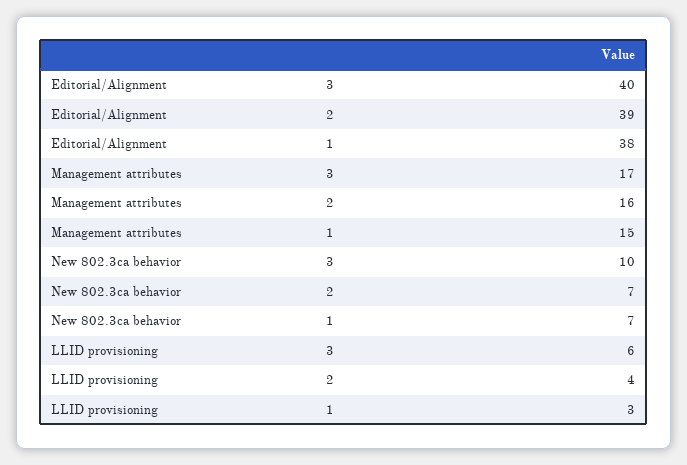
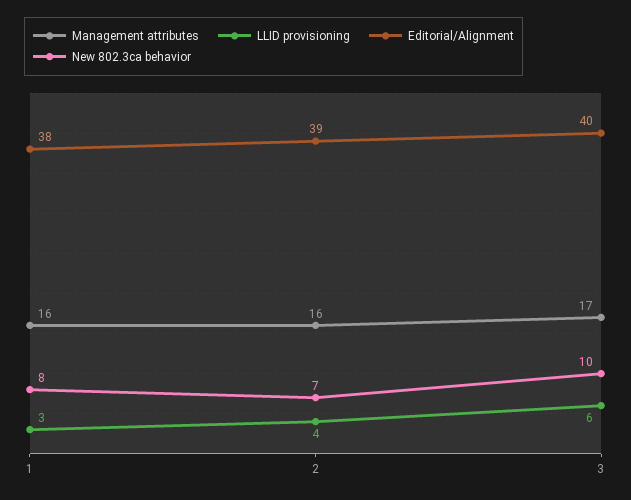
  {
    "Editorial/Alignment": {
      "3": 40,
      "2": 39,
      "1": 38
    },
    "Management attributes": {
      "3": 17,
      "2": 16,
-     "1": 15
+     "1": 16
    },
    "New 802.3ca behavior": {
      "3": 10,
      "2": 7,
-     "1": 7
+     "1": 8
    },
    "LLID provisioning": {
      "3": 6,
      "2": 4,
      "1": 3
    }
  }

